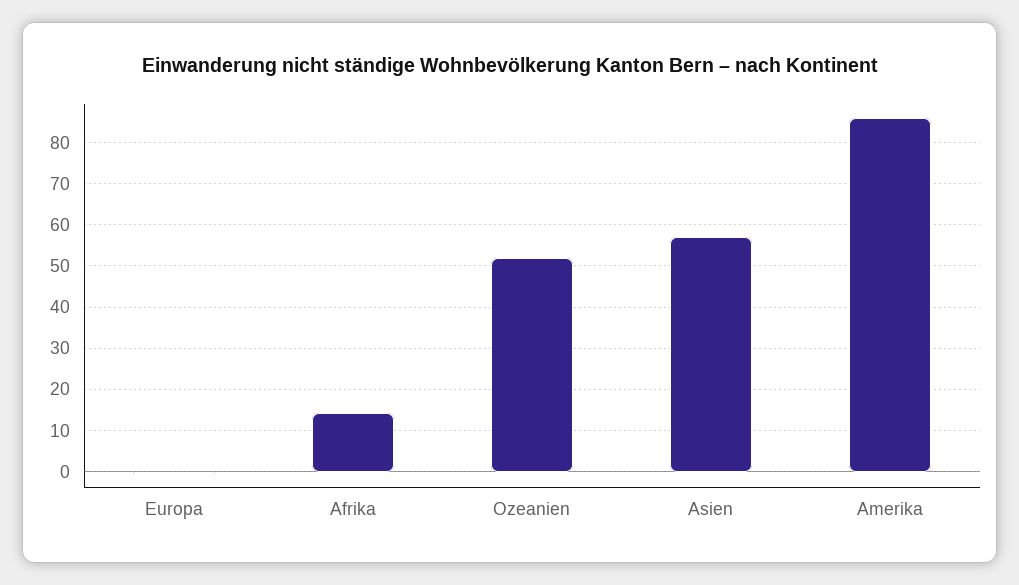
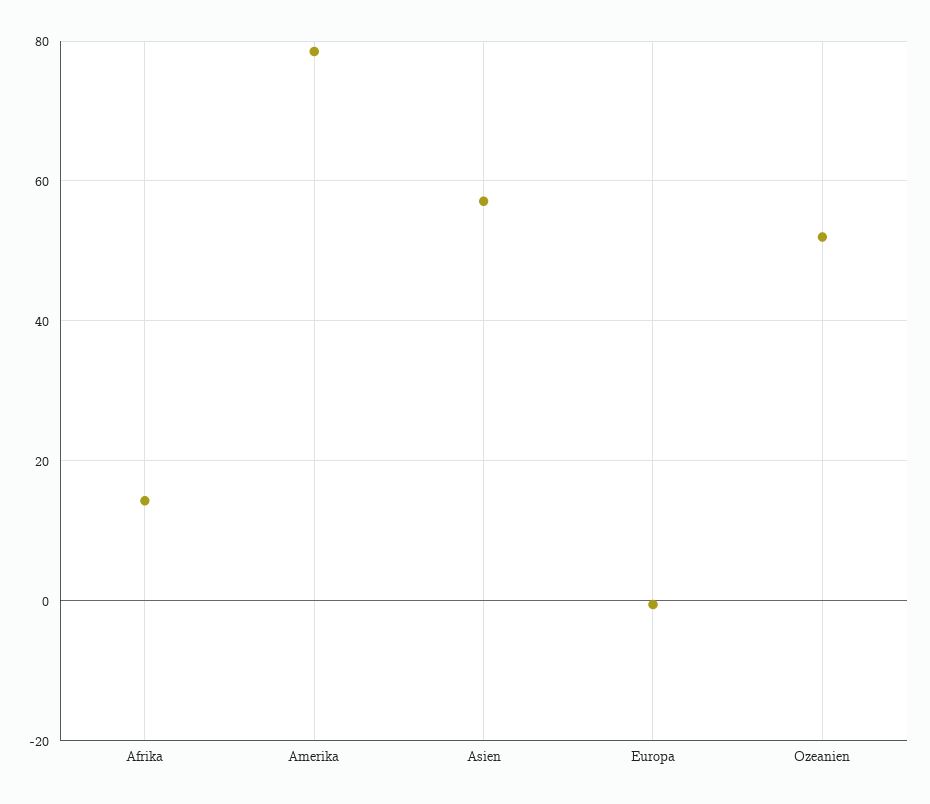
  {
    "Europa": 0,
    "Afrika": 14,
    "Ozeanien": 52,
    "Asien": 58,
-   "Amerika": 86
+   "Amerika": 78
  }

